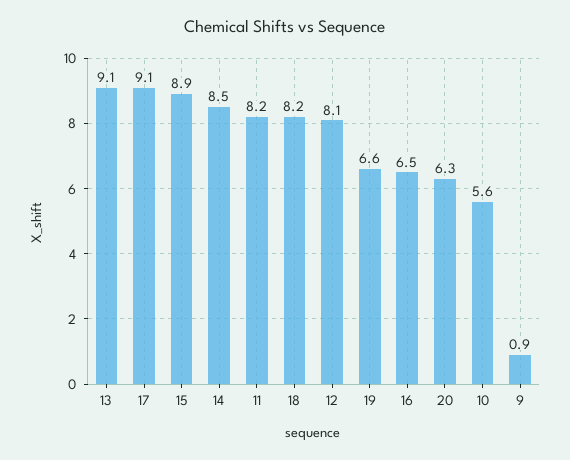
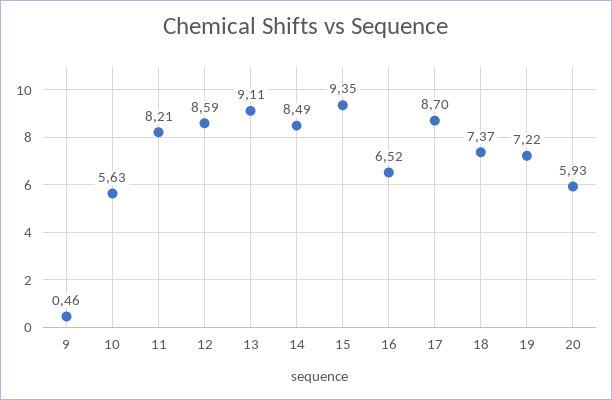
  {
    "13": 9.11,
-   "17": 9.1,
+   "17": 8.7,
-   "15": 8.9,
+   "15": 9.35,
    "14": 8.49,
    "11": 8.21,
-   "18": 8.2,
+   "18": 7.37,
-   "12": 8.1,
+   "12": 8.59,
-   "19": 6.6,
+   "19": 7.22,
    "16": 6.52,
-   "20": 6.3,
+   "20": 5.93,
    "10": 5.63,
-   "9": 0.9
+   "9": 0.46
  }

